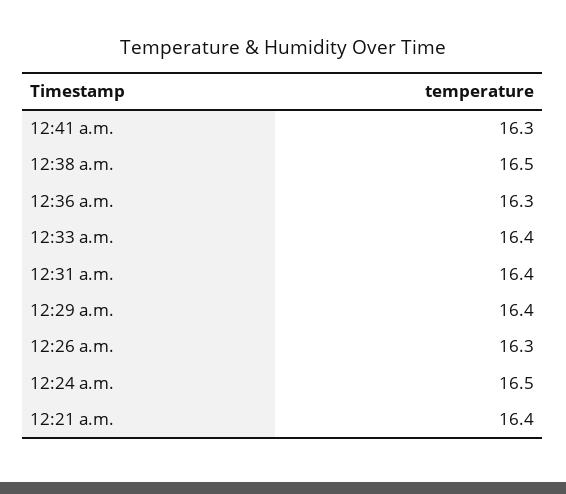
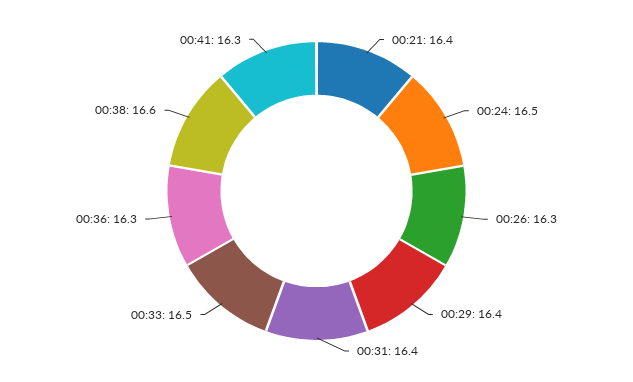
  {
    "12:41 a.m.": 16.3,
-   "12:38 a.m.": 16.5,
+   "12:38 a.m.": 16.6,
    "12:36 a.m.": 16.3,
-   "12:33 a.m.": 16.4,
+   "12:33 a.m.": 16.5,
    "12:31 a.m.": 16.4,
    "12:29 a.m.": 16.4,
    "12:26 a.m.": 16.3,
    "12:24 a.m.": 16.5,
    "12:21 a.m.": 16.4
  }

